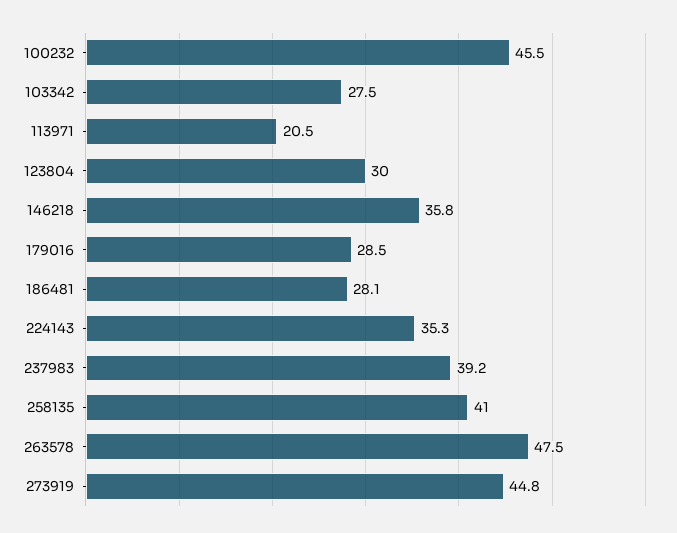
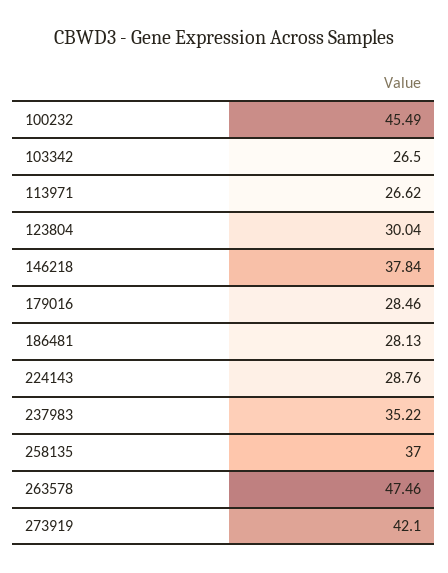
  {
    "100232": 45.49,
-   "103342": 27.5,
+   "103342": 26.5,
-   "113971": 20.5,
+   "113971": 26.62,
    "123804": 30.04,
-   "146218": 35.8,
+   "146218": 37.84,
    "179016": 28.46,
    "186481": 28.13,
-   "224143": 35.3,
+   "224143": 28.76,
-   "237983": 39.2,
+   "237983": 35.22,
-   "258135": 41,
+   "258135": 37,
    "263578": 47.46,
-   "273919": 44.8
+   "273919": 42.1
  }

